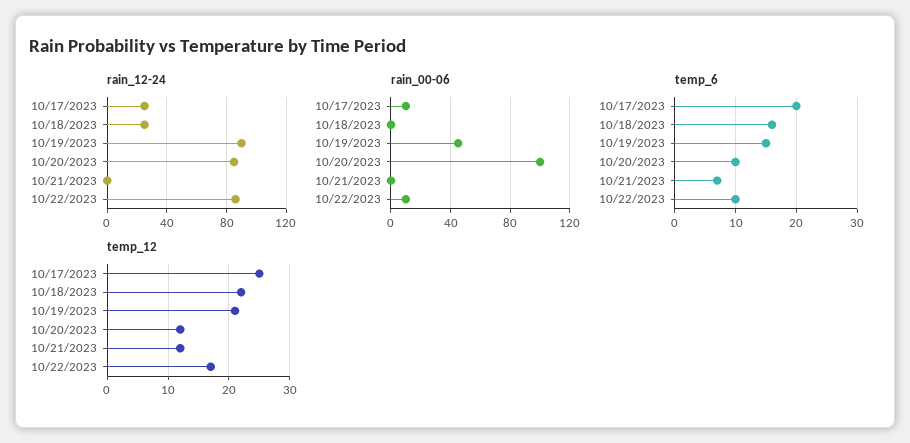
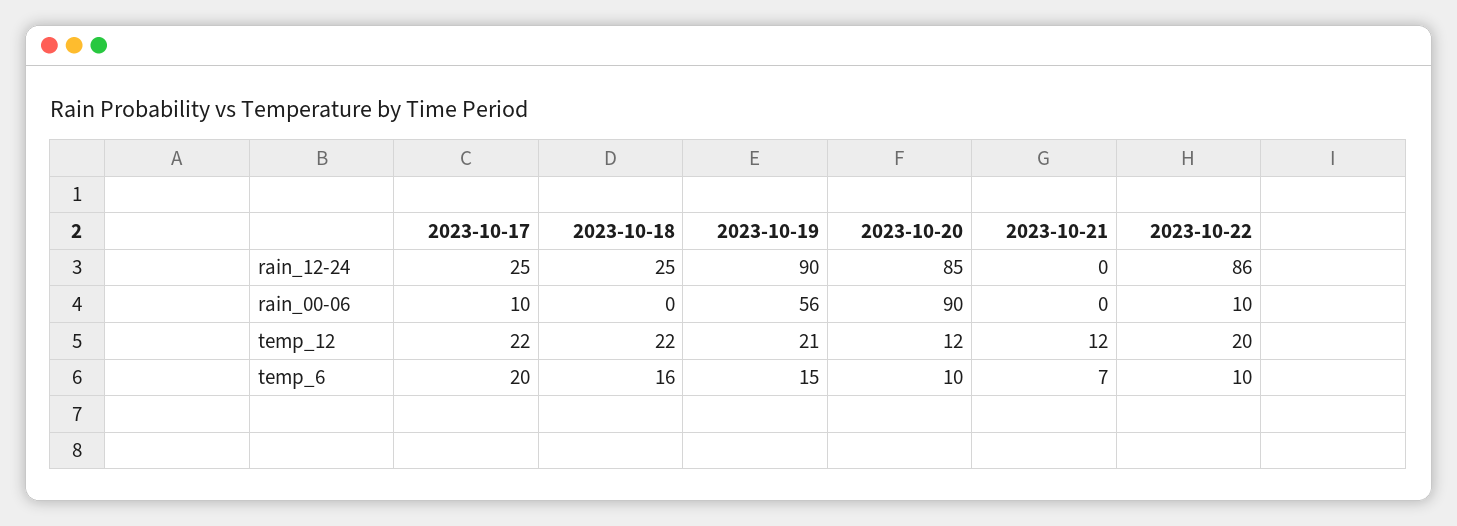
  {
    "rain_12-24": {
      "10/17/2023": 25,
      "10/18/2023": 25,
      "10/19/2023": 90,
      "10/20/2023": 85,
      "10/21/2023": 0,
      "10/22/2023": 86
    },
    "rain_00-06": {
      "10/17/2023": 10,
      "10/18/2023": 0,
-     "10/19/2023": 45,
+     "10/19/2023": 56,
-     "10/20/2023": 100,
+     "10/20/2023": 90,
      "10/21/2023": 0,
      "10/22/2023": 10
    },
    "temp_6": {
      "10/17/2023": 20,
      "10/18/2023": 16,
      "10/19/2023": 15,
      "10/20/2023": 10,
      "10/21/2023": 7,
      "10/22/2023": 10
    },
    "temp_12": {
-     "10/17/2023": 25,
+     "10/17/2023": 22,
      "10/18/2023": 22,
      "10/19/2023": 21,
      "10/20/2023": 12,
      "10/21/2023": 12,
-     "10/22/2023": 17
+     "10/22/2023": 20
    }
  }

